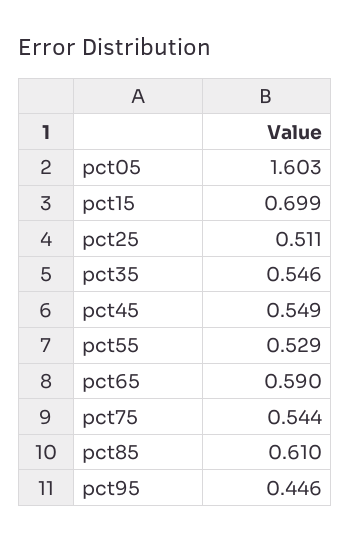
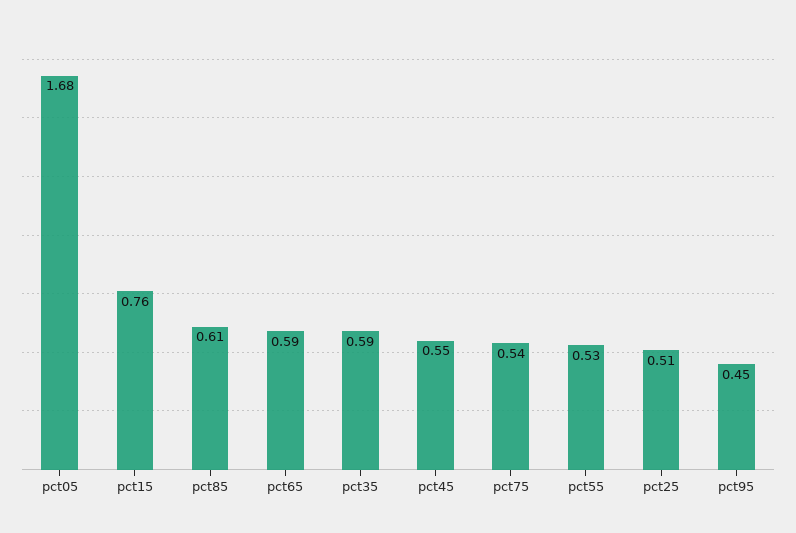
  {
-   "pct05": 1.603,
+   "pct05": 1.68,
-   "pct15": 0.699,
+   "pct15": 0.76,
    "pct25": 0.511,
-   "pct35": 0.546,
+   "pct35": 0.59,
    "pct45": 0.549,
    "pct55": 0.529,
    "pct65": 0.59,
    "pct75": 0.544,
    "pct85": 0.61,
    "pct95": 0.446
  }

